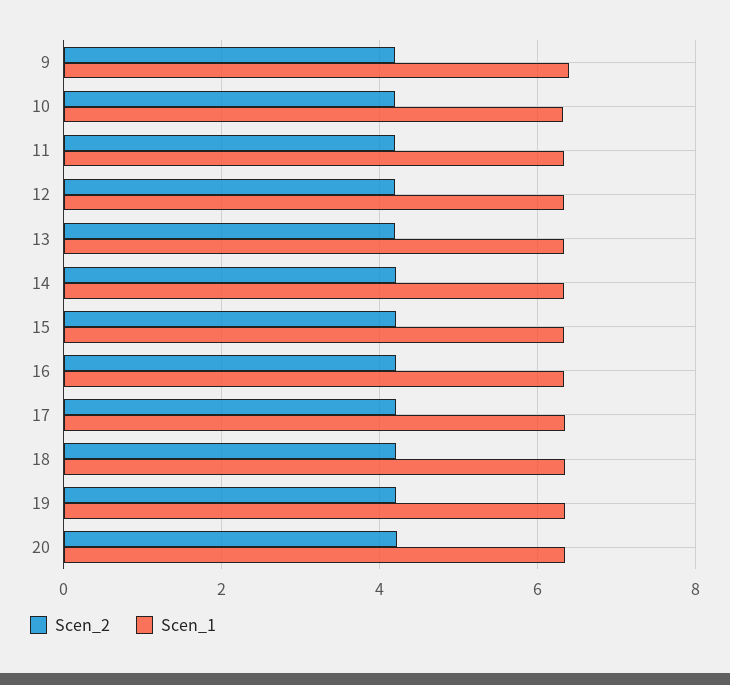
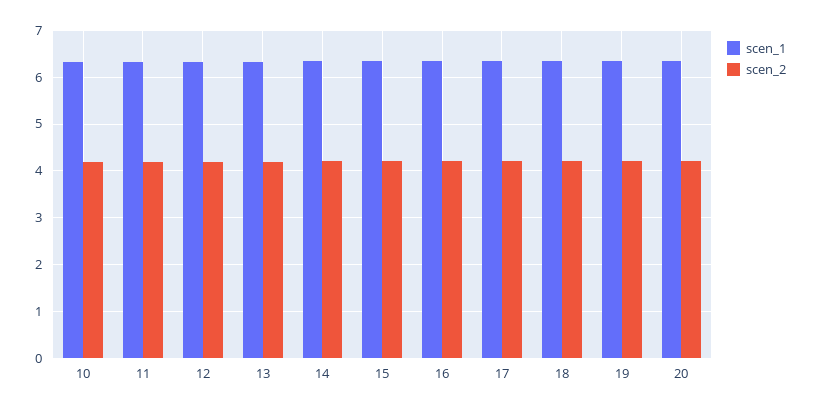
  {
    "Scen_2": {
-     "9": 4.2,
      "10": 4.2,
      "11": 4.2,
      "12": 4.2,
      "13": 4.2,
      "14": 4.2,
      "15": 4.2,
      "16": 4.2,
      "17": 4.2,
      "18": 4.2,
      "19": 4.2,
      "20": 4.2
    },
    "Scen_1": {
-     "9": 6.4,
      "10": 6.4,
      "11": 6.4,
      "12": 6.4,
      "13": 6.4,
      "14": 6.4,
      "15": 6.4,
      "16": 6.4,
      "17": 6.4,
      "18": 6.4,
      "19": 6.4,
      "20": 6.4
    }
  }

